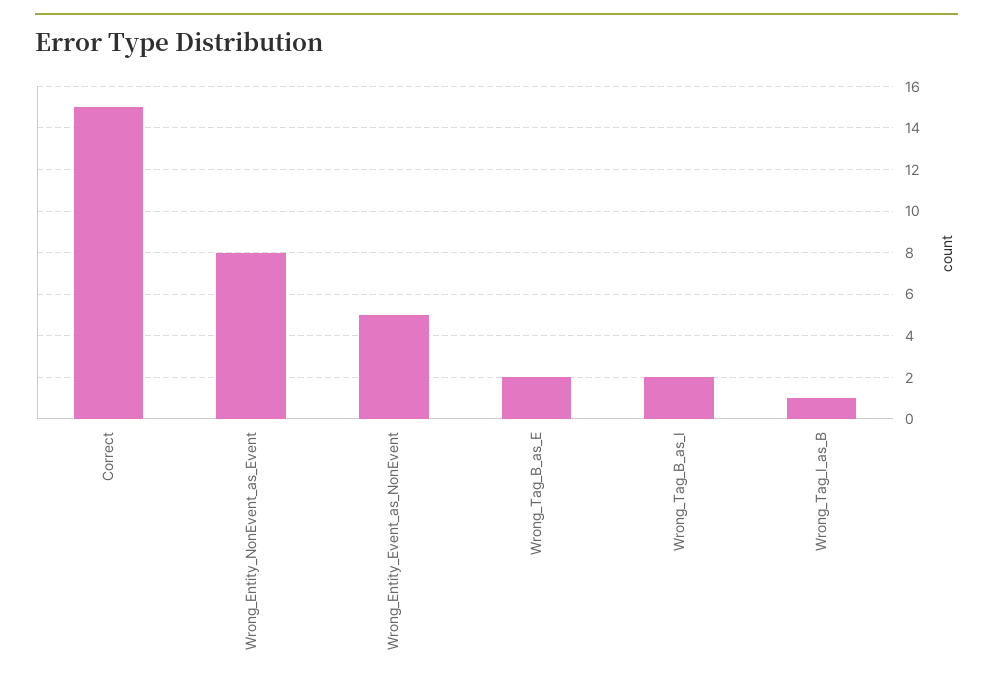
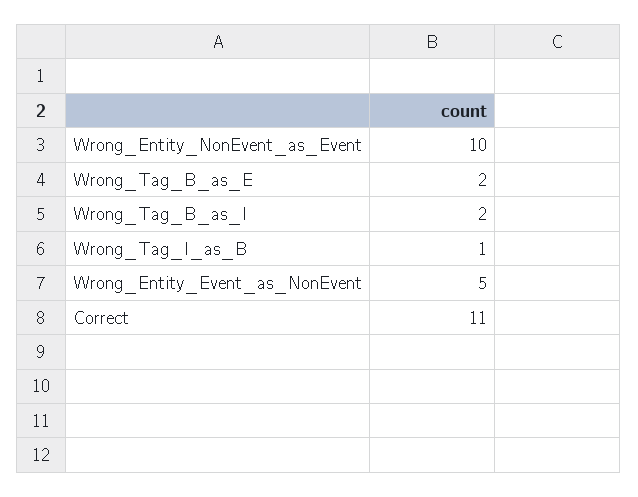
  {
-   "Correct": 15,
+   "Correct": 11,
-   "Wrong_Entity_NonEvent_as_Event": 8,
+   "Wrong_Entity_NonEvent_as_Event": 10,
    "Wrong_Entity_Event_as_NonEvent": 5,
    "Wrong_Tag_B_as_E": 2,
    "Wrong_Tag_B_as_I": 2,
    "Wrong_Tag_I_as_B": 1
  }

